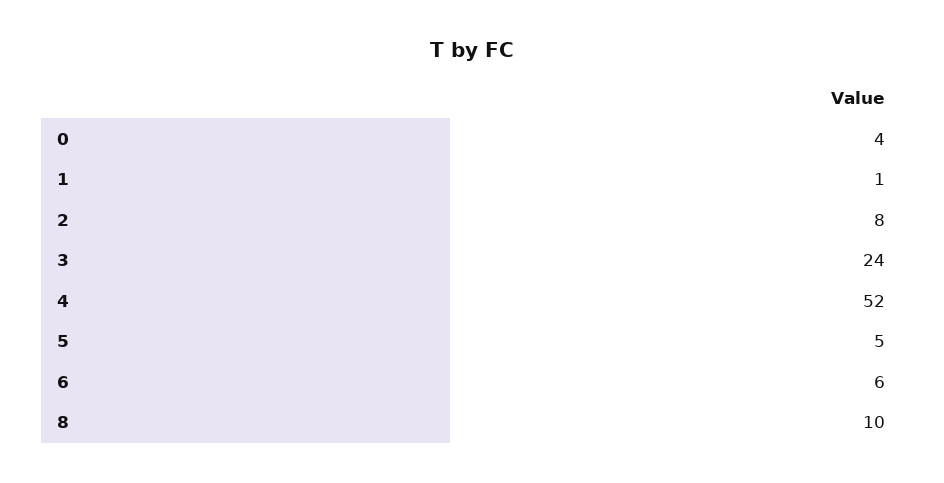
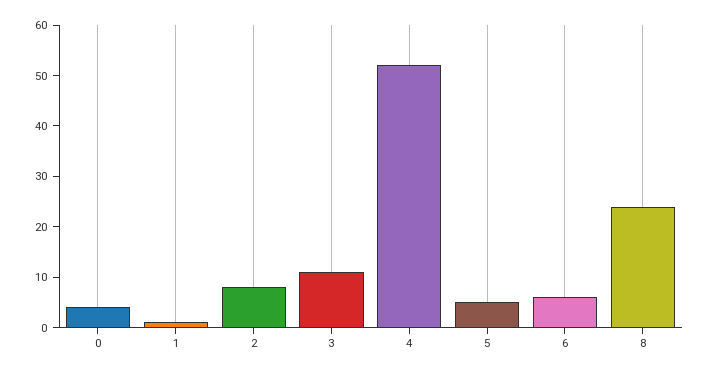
  {
    "0": 4,
    "1": 1,
    "2": 8,
-   "3": 24,
+   "3": 10,
    "4": 52,
    "5": 5,
    "6": 6,
-   "8": 10
+   "8": 25
  }

